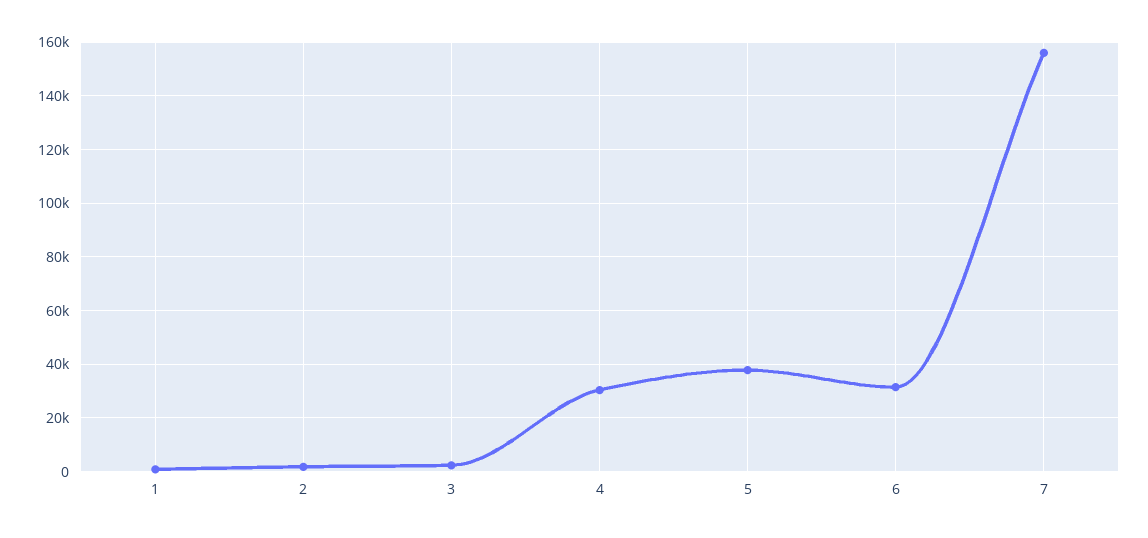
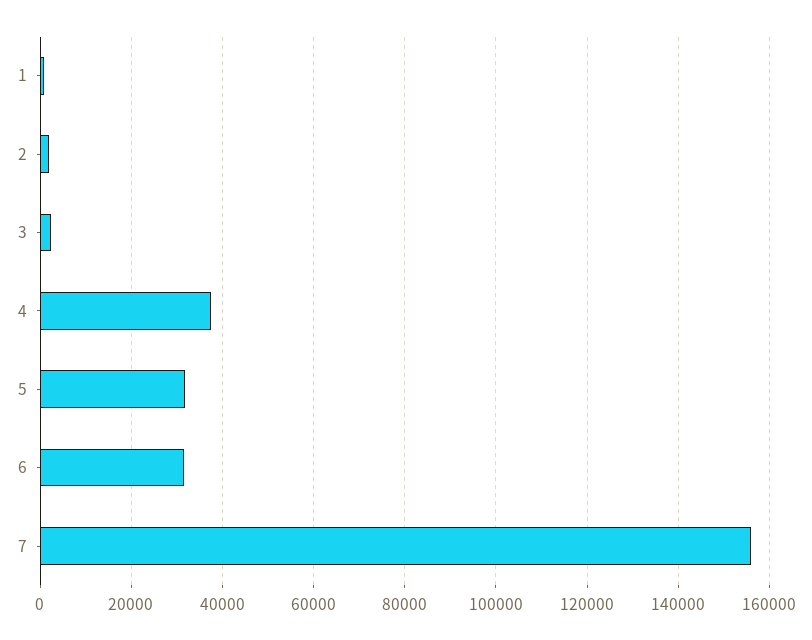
  {
    "1": 0,
    "2": 2000,
    "3": 2000,
-   "4": 30000,
+   "4": 38000,
-   "5": 37500,
+   "5": 32000,
    "6": 32000,
    "7": 156000
  }

